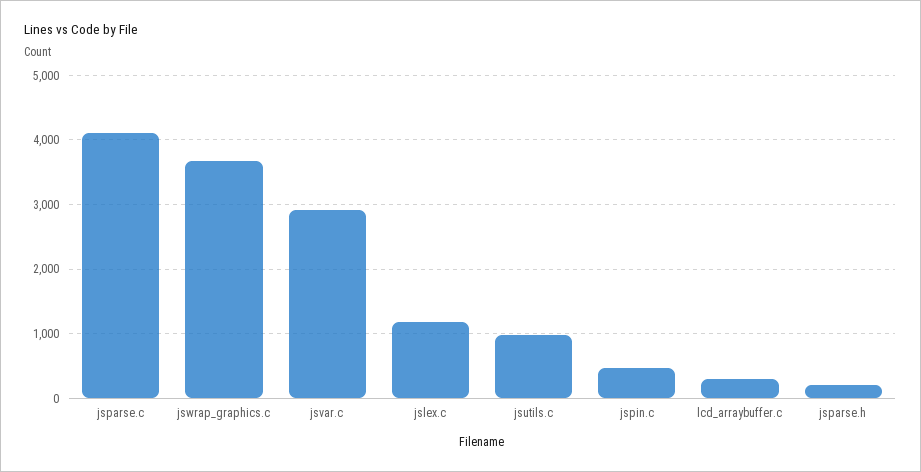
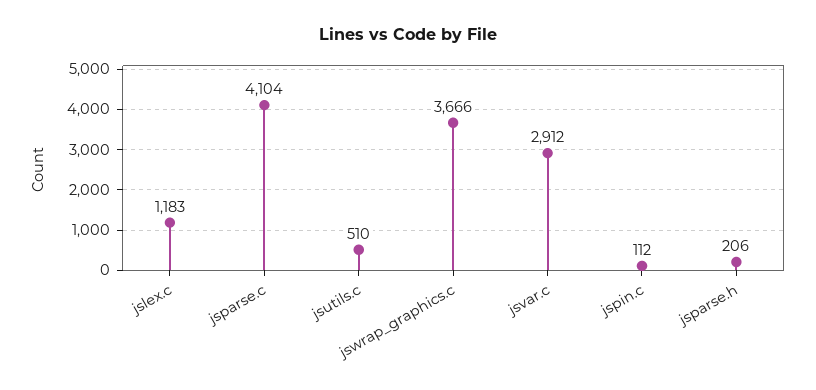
  {
    "jsparse.c": 4104,
    "jswrap_graphics.c": 3666,
    "jsvar.c": 2912,
    "jslex.c": 1183,
-   "jsutils.c": 1000,
+   "jsutils.c": 510,
-   "jspin.c": 500,
+   "jspin.c": 112,
-   "lcd_arraybuffer.c": 300,
    "jsparse.h": 206
  }

